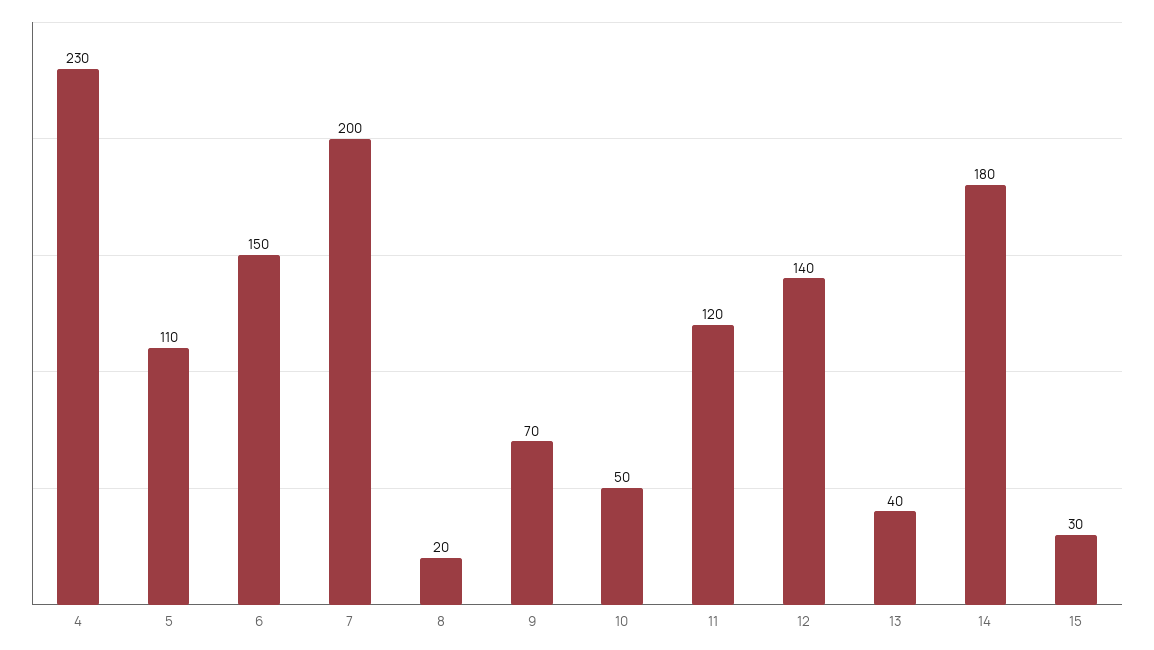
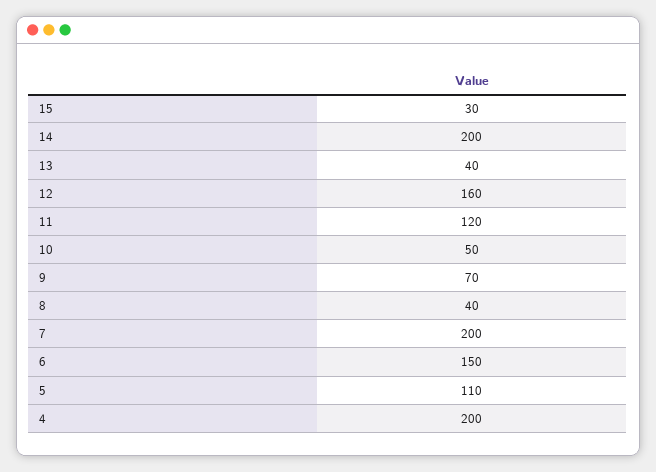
  {
-   "4": 230,
+   "4": 200,
    "5": 110,
    "6": 150,
    "7": 200,
-   "8": 20,
+   "8": 40,
    "9": 70,
    "10": 50,
    "11": 120,
-   "12": 140,
+   "12": 160,
    "13": 40,
-   "14": 180,
+   "14": 200,
    "15": 30
  }

